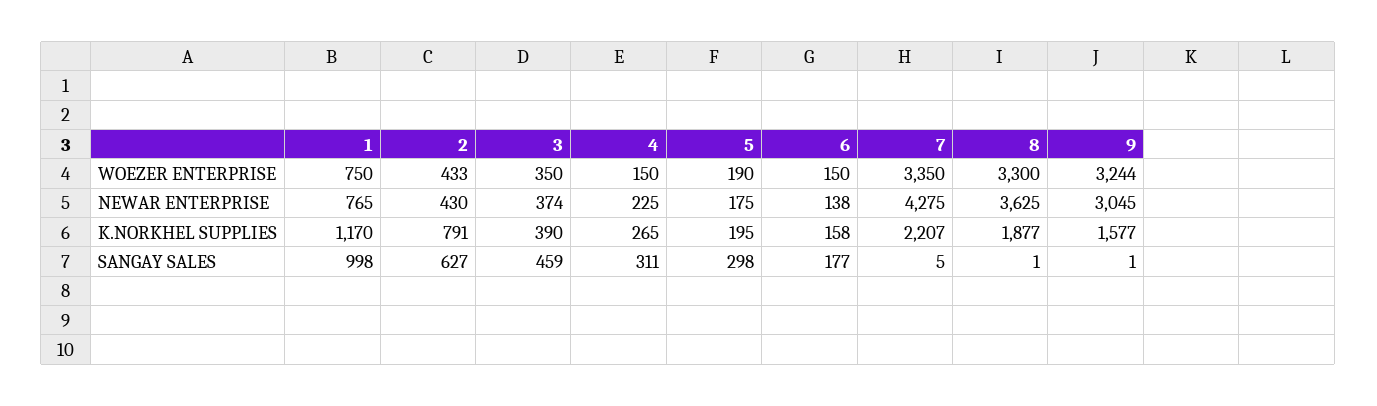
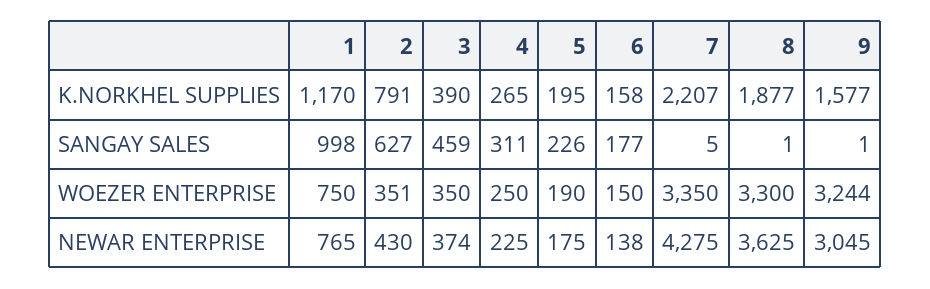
  {
    "1": {
      "WOEZER ENTERPRISE": 750,
      "NEWAR ENTERPRISE": 765,
      "K.NORKHEL SUPPLIES": 1170,
      "SANGAY SALES": 998
    },
    "2": {
-     "WOEZER ENTERPRISE": 433,
+     "WOEZER ENTERPRISE": 351,
      "NEWAR ENTERPRISE": 430,
      "K.NORKHEL SUPPLIES": 791,
      "SANGAY SALES": 627
    },
    "3": {
      "WOEZER ENTERPRISE": 350,
      "NEWAR ENTERPRISE": 374,
      "K.NORKHEL SUPPLIES": 390,
      "SANGAY SALES": 459
    },
    "4": {
-     "WOEZER ENTERPRISE": 150,
+     "WOEZER ENTERPRISE": 250,
      "NEWAR ENTERPRISE": 225,
      "K.NORKHEL SUPPLIES": 265,
      "SANGAY SALES": 311
    },
    "5": {
      "WOEZER ENTERPRISE": 190,
      "NEWAR ENTERPRISE": 175,
      "K.NORKHEL SUPPLIES": 195,
-     "SANGAY SALES": 298
+     "SANGAY SALES": 226
    },
    "6": {
      "WOEZER ENTERPRISE": 150,
      "NEWAR ENTERPRISE": 138,
      "K.NORKHEL SUPPLIES": 158,
      "SANGAY SALES": 177
    },
    "7": {
      "WOEZER ENTERPRISE": 3350,
      "NEWAR ENTERPRISE": 4275,
      "K.NORKHEL SUPPLIES": 2207,
      "SANGAY SALES": 5
    },
    "8": {
      "WOEZER ENTERPRISE": 3300,
      "NEWAR ENTERPRISE": 3625,
      "K.NORKHEL SUPPLIES": 1877,
      "SANGAY SALES": 1
    },
    "9": {
      "WOEZER ENTERPRISE": 3244,
      "NEWAR ENTERPRISE": 3045,
      "K.NORKHEL SUPPLIES": 1577,
      "SANGAY SALES": 1
    }
  }

